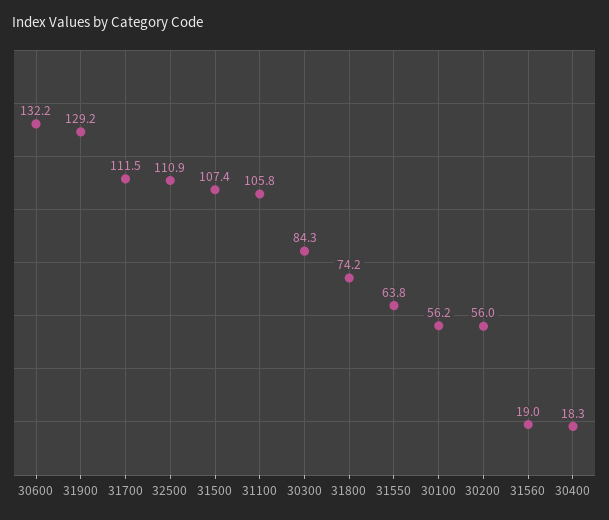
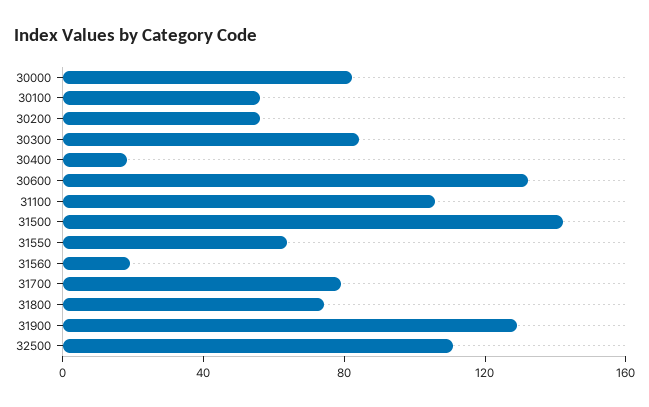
  {
    "30600": 132.2,
    "31900": 129.2,
-   "31700": 111.5,
+   "31700": 80,
    "32500": 110.9,
-   "31500": 107.4,
+   "31500": 140,
    "31100": 105.8,
    "30300": 84.3,
    "31800": 74.2,
    "31550": 63.8,
    "30100": 56.2,
    "30200": 56,
    "31560": 19,
-   "30400": 18.3
+   "30400": 18.3,
+   "30000": 80
  }

